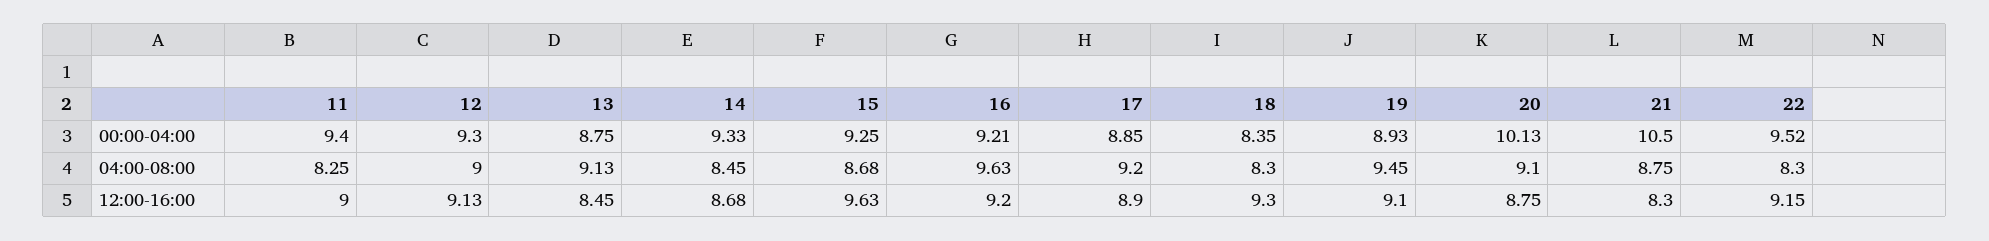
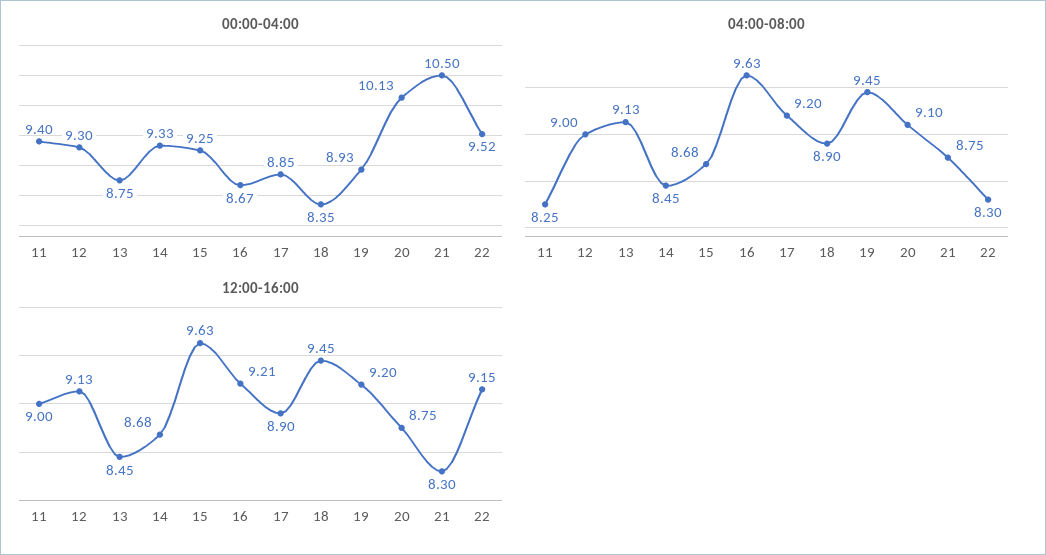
  {
    "00:00-04:00": {
      "11": 9.4,
      "12": 9.3,
      "13": 8.75,
      "14": 9.33,
      "15": 9.25,
-     "16": 9.21,
+     "16": 8.67,
      "17": 8.85,
      "18": 8.35,
      "19": 8.93,
      "20": 10.13,
      "21": 10.5,
      "22": 9.52
    },
    "04:00-08:00": {
      "11": 8.25,
      "12": 9,
      "13": 9.13,
      "14": 8.45,
      "15": 8.68,
      "16": 9.63,
      "17": 9.2,
-     "18": 8.3,
+     "18": 8.9,
      "19": 9.45,
      "20": 9.1,
      "21": 8.75,
      "22": 8.3
    },
    "12:00-16:00": {
      "11": 9,
      "12": 9.13,
      "13": 8.45,
      "14": 8.68,
      "15": 9.63,
-     "16": 9.2,
+     "16": 9.21,
      "17": 8.9,
-     "18": 9.3,
+     "18": 9.45,
-     "19": 9.1,
+     "19": 9.2,
      "20": 8.75,
      "21": 8.3,
      "22": 9.15
    }
  }

